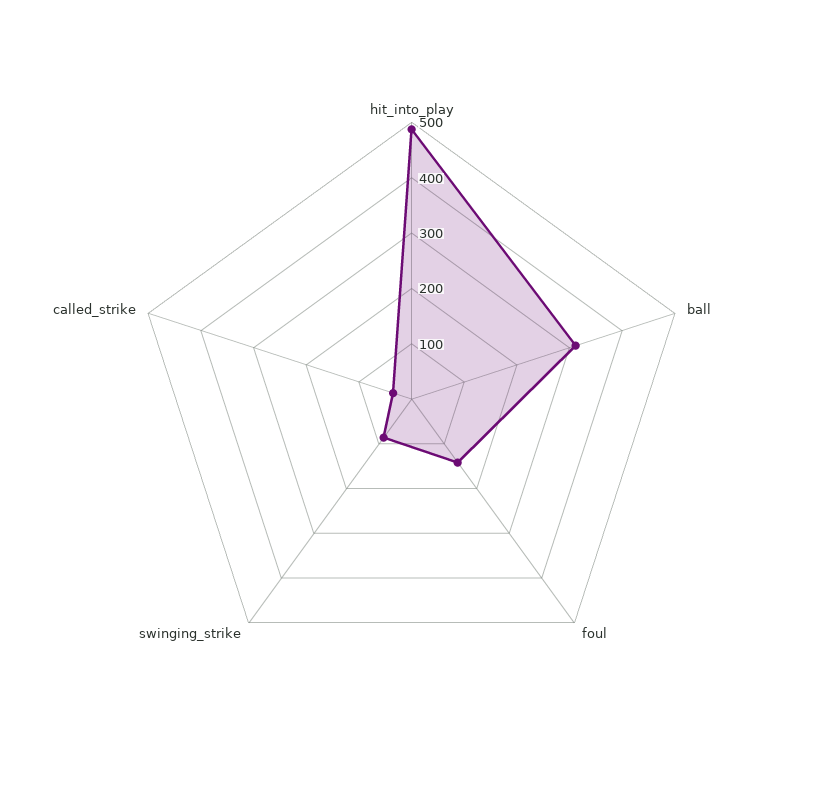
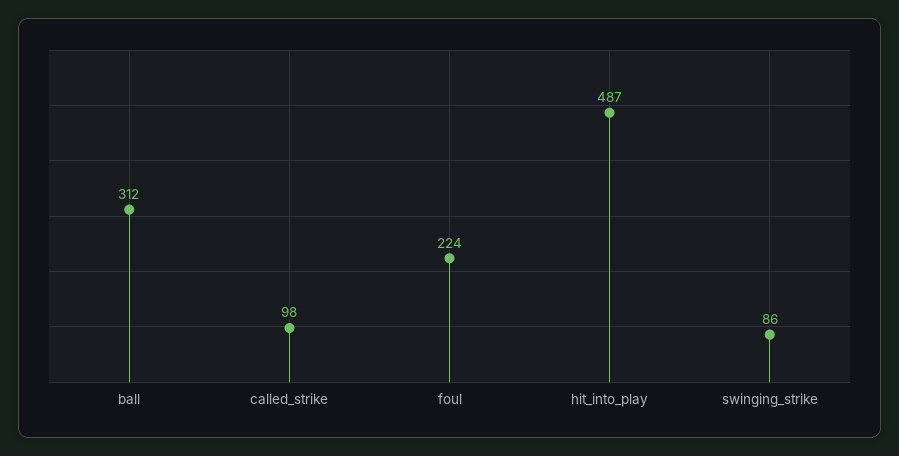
  {
    "hit_into_play": 487,
    "ball": 312,
-   "foul": 140,
+   "foul": 224,
    "swinging_strike": 86,
-   "called_strike": 40
+   "called_strike": 98
  }

